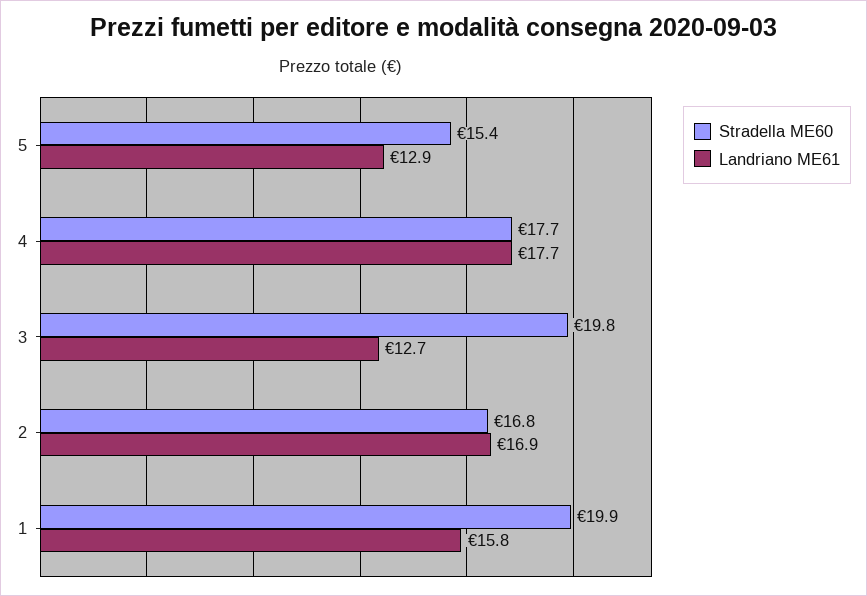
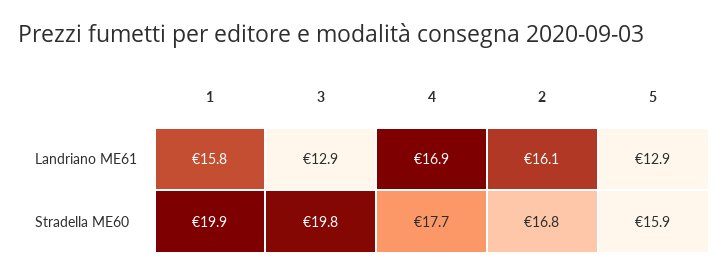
  {
    "Stradella ME60": {
-     "5": 15.4,
+     "5": 15.9,
      "4": 17.7,
      "3": 19.8,
      "2": 16.8,
      "1": 19.9
    },
    "Landriano ME61": {
      "5": 12.9,
-     "4": 17.7,
+     "4": 16.9,
-     "3": 12.7,
+     "3": 12.9,
-     "2": 16.9,
+     "2": 16.1,
      "1": 15.8
    }
  }

